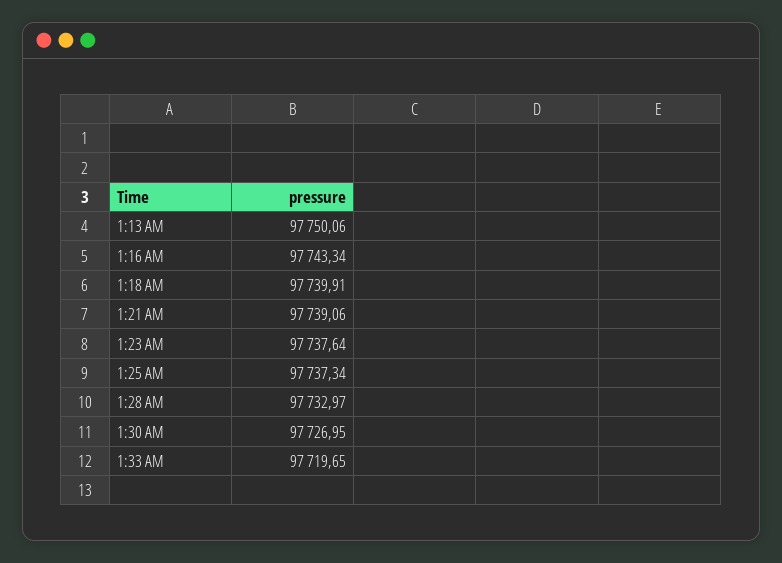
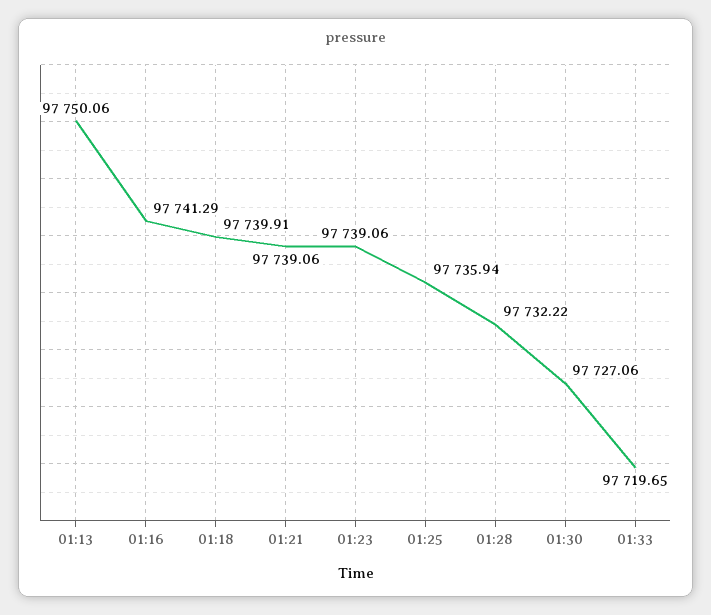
  {
    "1:13 AM": 97750.06,
-   "1:16 AM": 97743.34,
+   "1:16 AM": 97741.29,
    "1:18 AM": 97739.91,
    "1:21 AM": 97739.06,
-   "1:23 AM": 97737.64,
+   "1:23 AM": 97739.06,
-   "1:25 AM": 97737.34,
+   "1:25 AM": 97735.94,
-   "1:28 AM": 97732.97,
+   "1:28 AM": 97732.22,
-   "1:30 AM": 97726.95,
+   "1:30 AM": 97727.06,
    "1:33 AM": 97719.65
  }

